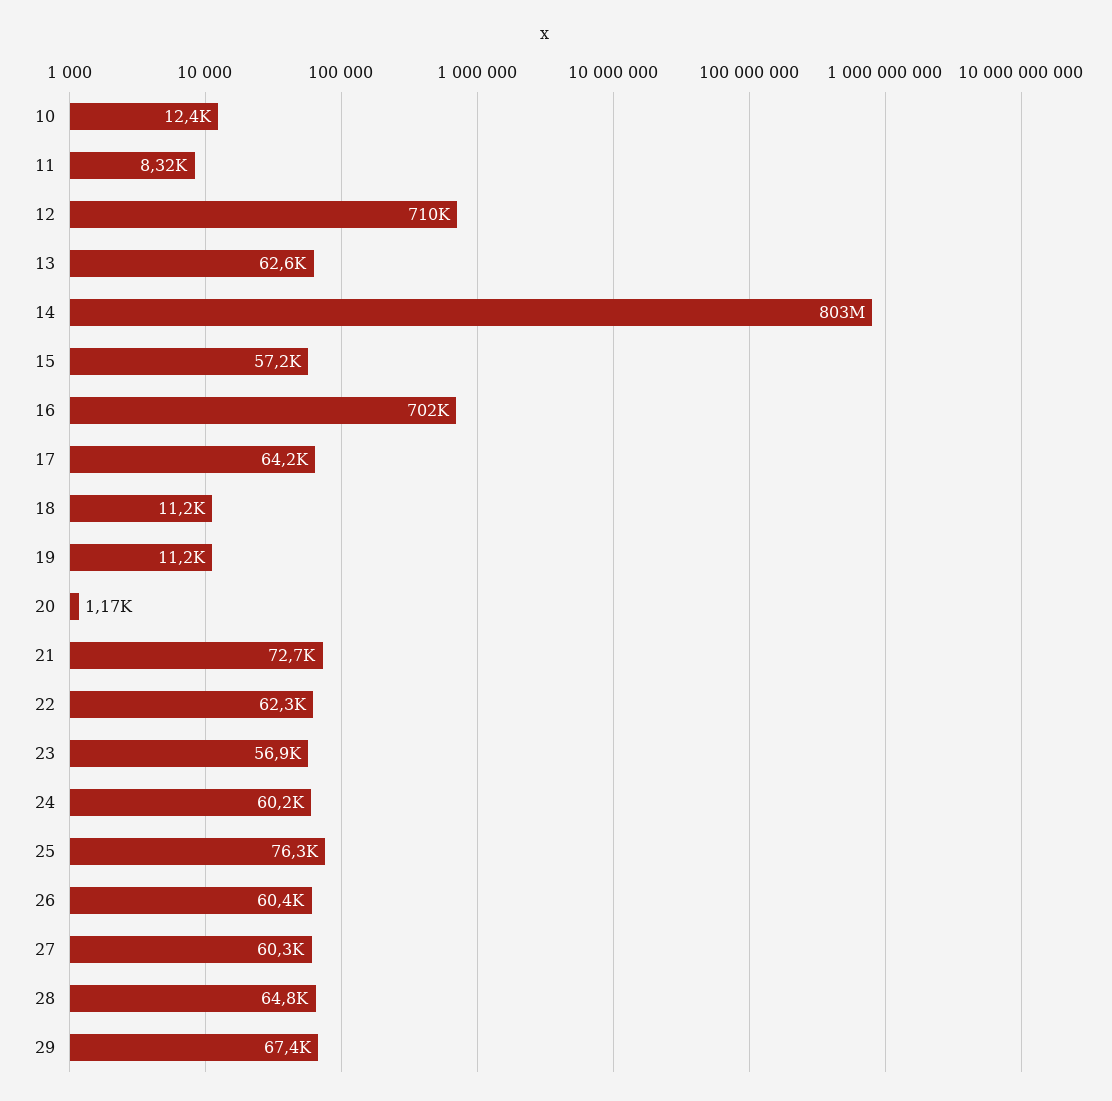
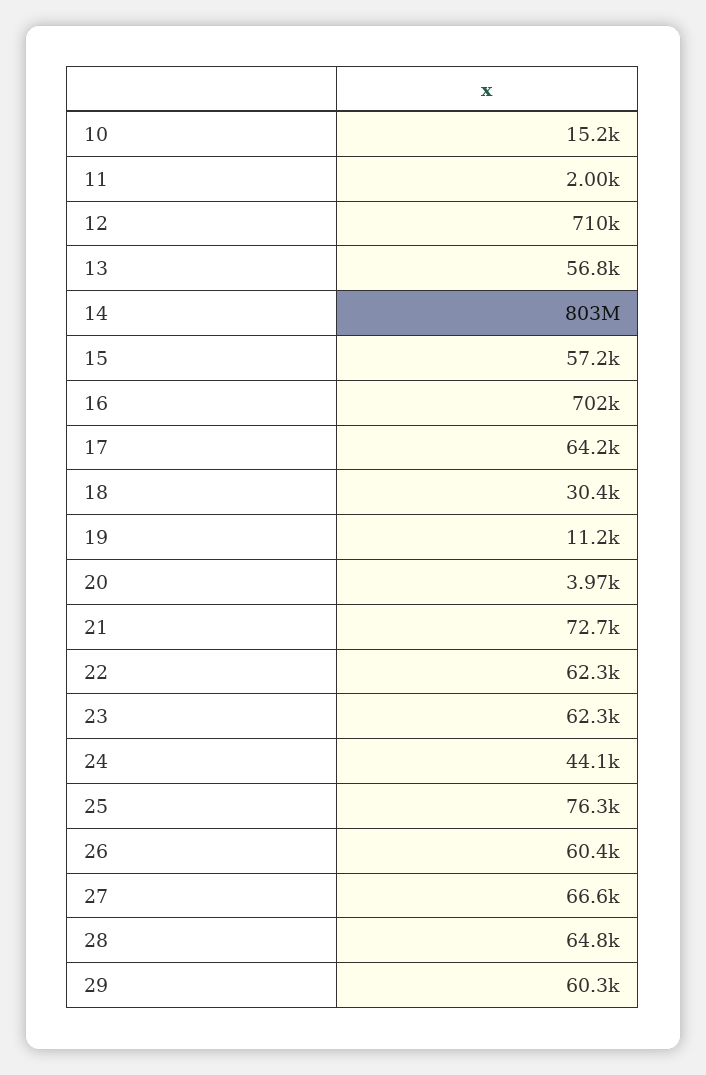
  {
-   "10": 12400,
+   "10": 15200,
-   "11": 8320,
+   "11": 2000,
    "12": 710000,
-   "13": 62600,
+   "13": 56800,
    "14": 803000000,
    "15": 57200,
    "16": 702000,
    "17": 64200,
-   "18": 11200,
+   "18": 30400,
    "19": 11200,
-   "20": 1170,
+   "20": 3970,
    "21": 72700,
    "22": 62300,
-   "23": 56900,
+   "23": 62300,
-   "24": 60200,
+   "24": 44100,
    "25": 76300,
    "26": 60400,
-   "27": 60300,
+   "27": 66600,
    "28": 64800,
-   "29": 67400
+   "29": 60300
  }

